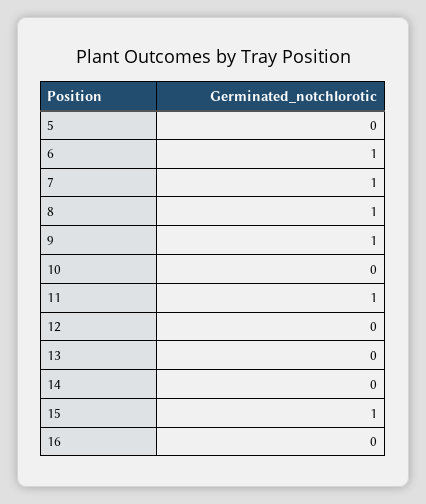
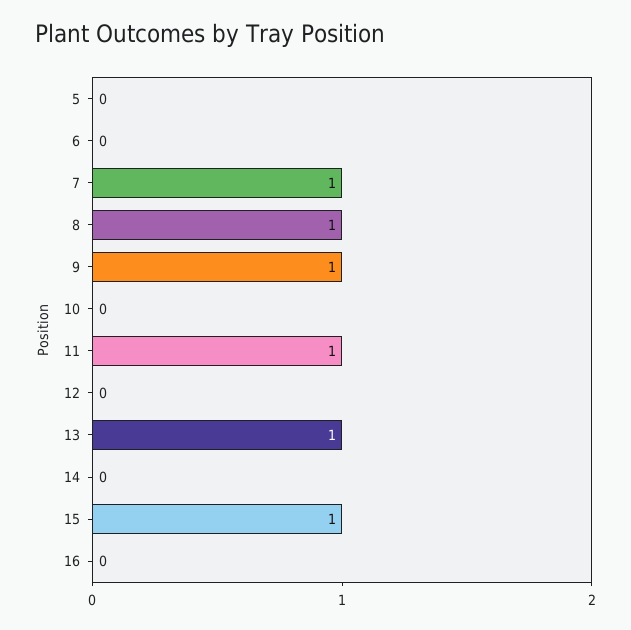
  {
    "5": 0,
-   "6": 1,
+   "6": 0,
    "7": 1,
    "8": 1,
    "9": 1,
    "10": 0,
    "11": 1,
    "12": 0,
-   "13": 0,
+   "13": 1,
    "14": 0,
    "15": 1,
    "16": 0
  }

